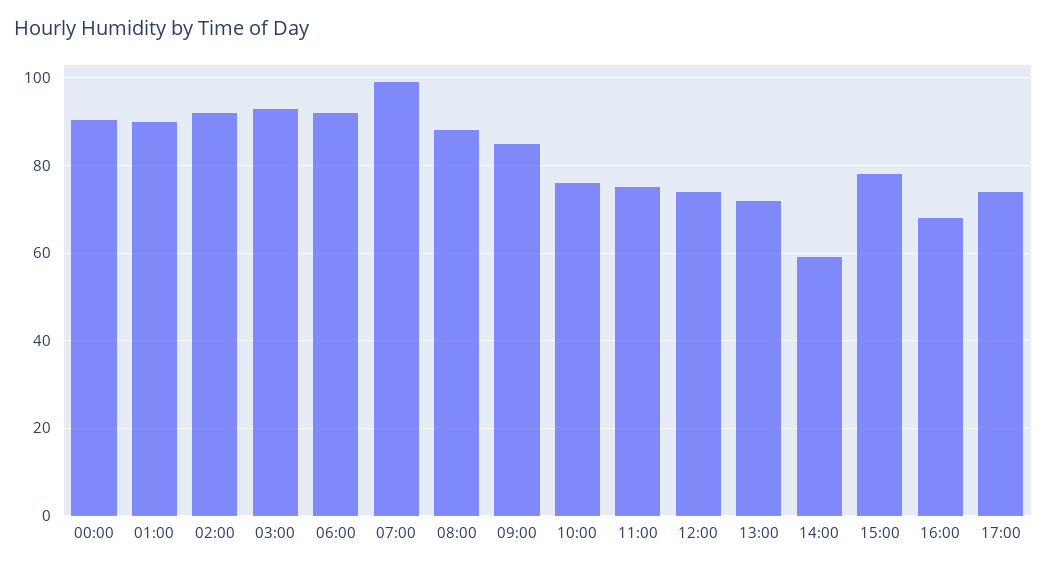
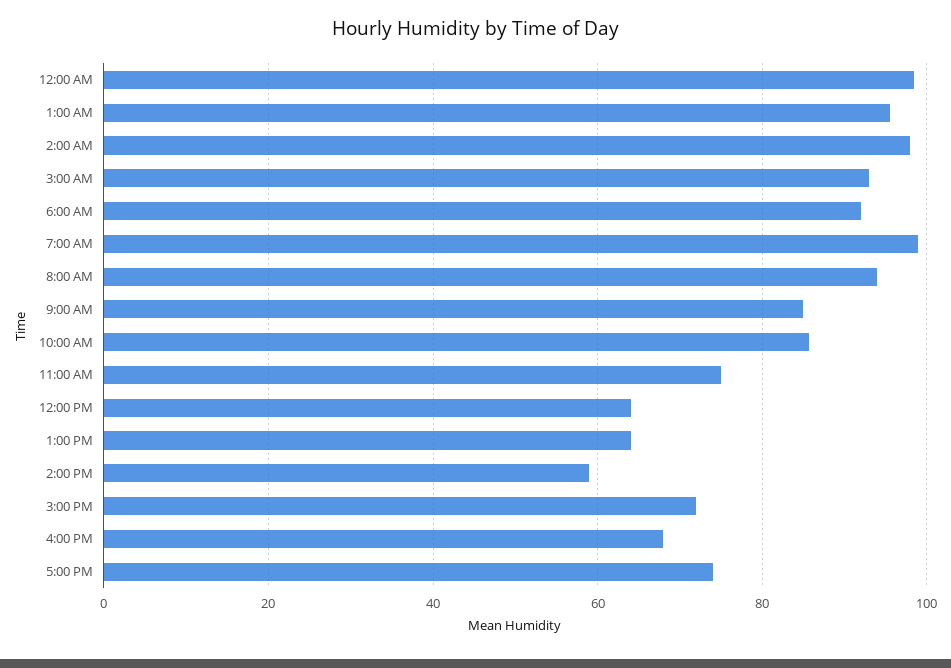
  {
-   "00:00": 90,
+   "00:00": 98,
-   "01:00": 90,
+   "01:00": 96,
-   "02:00": 92,
+   "02:00": 98,
    "03:00": 94,
    "06:00": 92,
    "07:00": 100,
-   "08:00": 88,
+   "08:00": 94,
    "09:00": 86,
-   "10:00": 76,
+   "10:00": 86,
    "11:00": 76,
-   "12:00": 74,
+   "12:00": 64,
-   "13:00": 72,
+   "13:00": 64,
    "14:00": 60,
-   "15:00": 78,
+   "15:00": 72,
    "16:00": 68,
    "17:00": 74
  }

